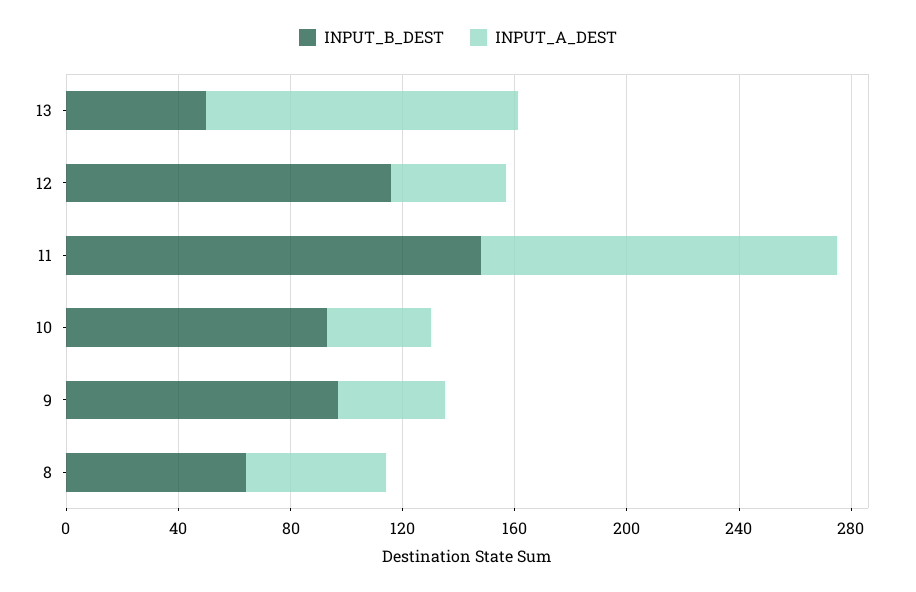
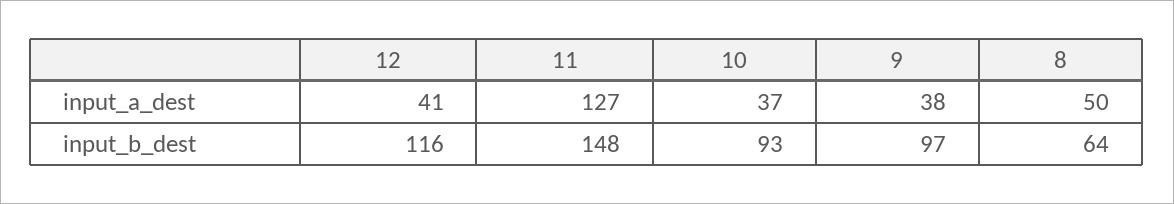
  {
    "INPUT_B_DEST": {
-     "13": 50,
      "12": 116,
      "11": 148,
      "10": 93,
      "9": 97,
      "8": 64
    },
    "INPUT_A_DEST": {
-     "13": 110,
      "12": 41,
      "11": 127,
      "10": 37,
      "9": 38,
      "8": 50
    }
  }

